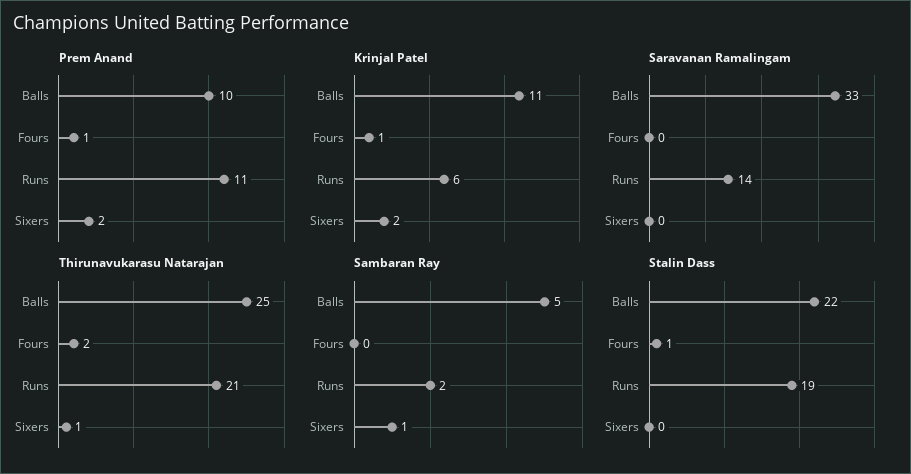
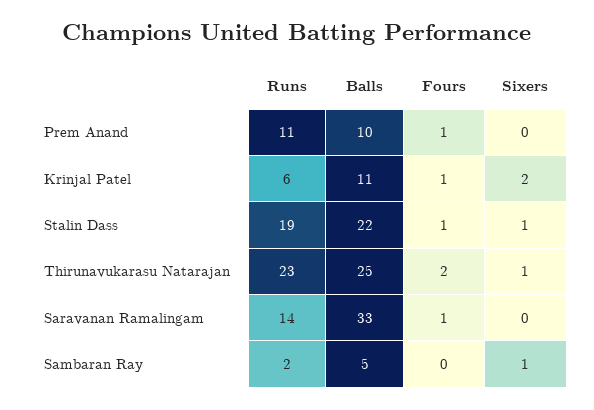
  {
    "Prem Anand": {
      "Balls": 10,
      "Fours": 1,
      "Runs": 11,
-     "Sixers": 2
+     "Sixers": 0
    },
    "Krinjal Patel": {
      "Balls": 11,
      "Fours": 1,
      "Runs": 6,
      "Sixers": 2
    },
    "Saravanan Ramalingam": {
      "Balls": 33,
-     "Fours": 0,
+     "Fours": 1,
      "Runs": 14,
      "Sixers": 0
    },
    "Thirunavukarasu Natarajan": {
      "Balls": 25,
      "Fours": 2,
-     "Runs": 21,
+     "Runs": 23,
      "Sixers": 1
    },
    "Sambaran Ray": {
      "Balls": 5,
      "Fours": 0,
      "Runs": 2,
      "Sixers": 1
    },
    "Stalin Dass": {
      "Balls": 22,
      "Fours": 1,
      "Runs": 19,
-     "Sixers": 0
+     "Sixers": 1
    }
  }

